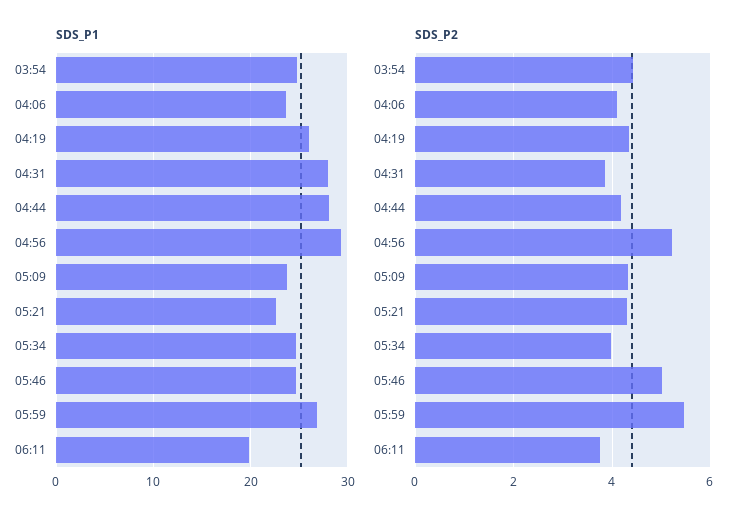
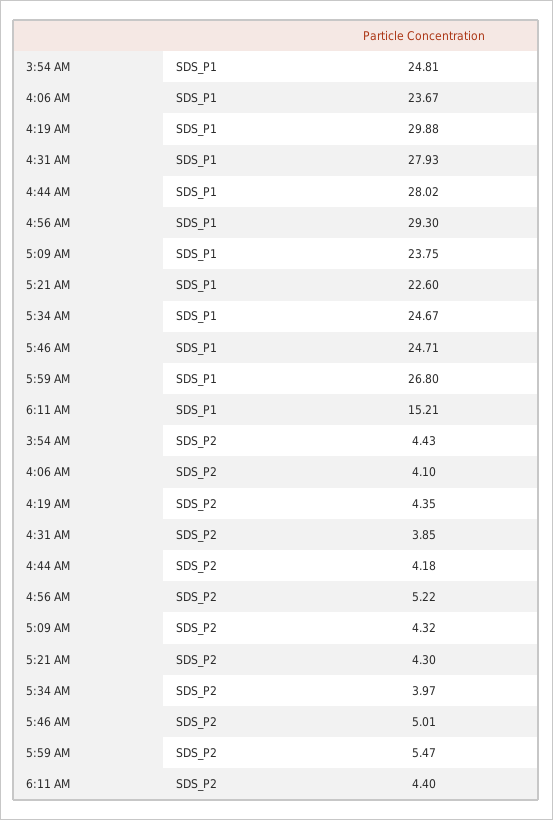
  {
    "SDS_P1": {
      "03:54": 24.81,
      "04:06": 23.67,
-     "04:19": 26,
+     "04:19": 29.88,
      "04:31": 27.93,
      "04:44": 28.02,
      "04:56": 29.3,
      "05:09": 23.75,
      "05:21": 22.6,
      "05:34": 24.67,
      "05:46": 24.71,
      "05:59": 26.8,
-     "06:11": 20
+     "06:11": 15.21
    },
    "SDS_P2": {
      "03:54": 4.43,
      "04:06": 4.1,
      "04:19": 4.35,
      "04:31": 3.85,
      "04:44": 4.18,
      "04:56": 5.22,
      "05:09": 4.32,
      "05:21": 4.3,
      "05:34": 3.97,
      "05:46": 5.01,
      "05:59": 5.47,
-     "06:11": 3.8
+     "06:11": 4.4
    }
  }

